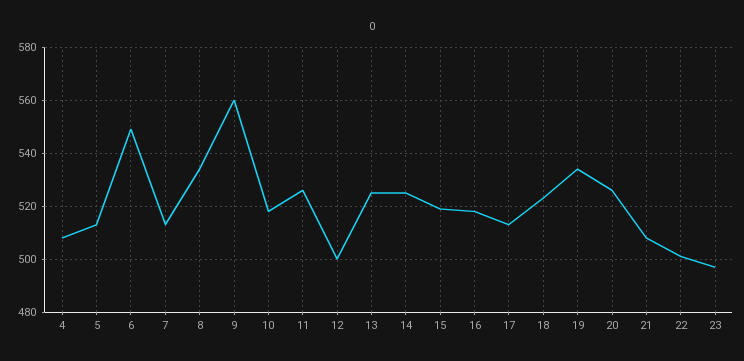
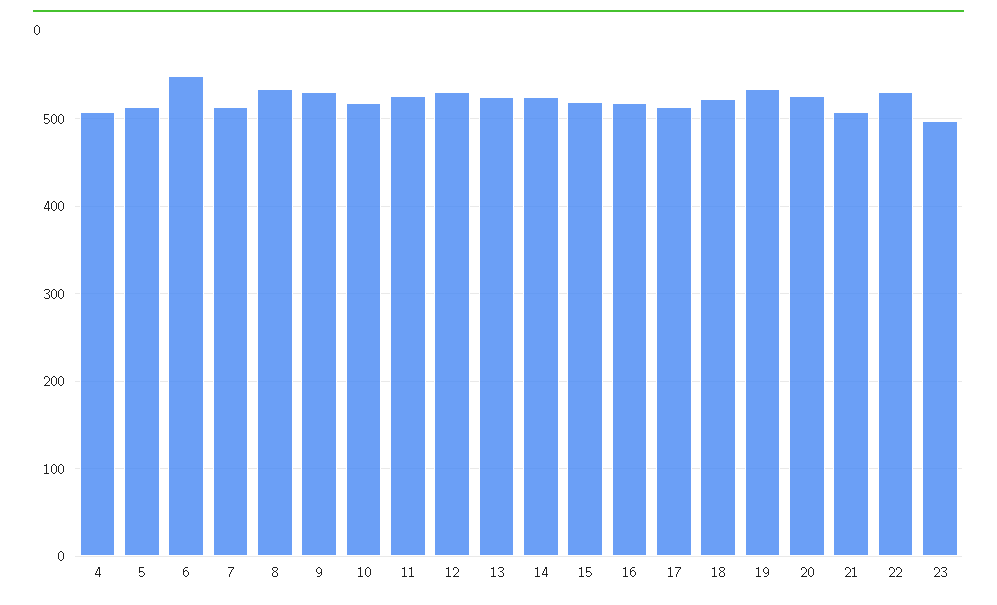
  {
    "4": 510,
    "5": 515,
    "6": 550,
    "7": 515,
    "8": 535,
-   "9": 560,
+   "9": 530,
    "10": 520,
    "11": 525,
-   "12": 500,
+   "12": 530,
    "13": 525,
    "14": 525,
    "15": 520,
    "16": 520,
    "17": 515,
    "18": 525,
    "19": 535,
    "20": 525,
    "21": 510,
-   "22": 500,
+   "22": 530,
    "23": 495
  }

